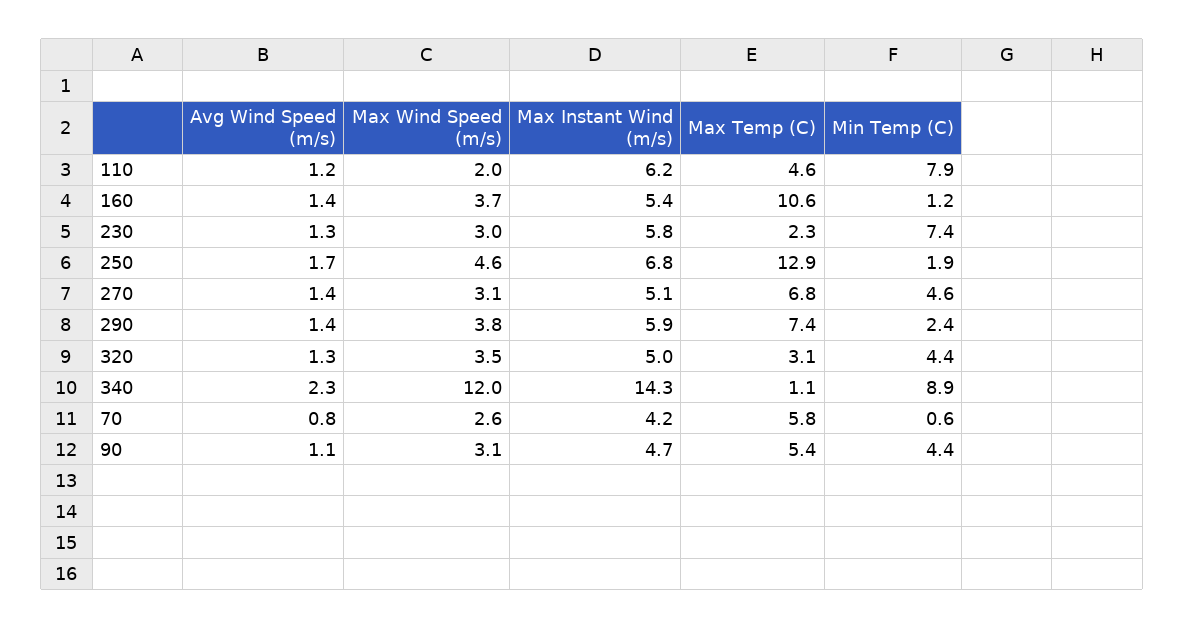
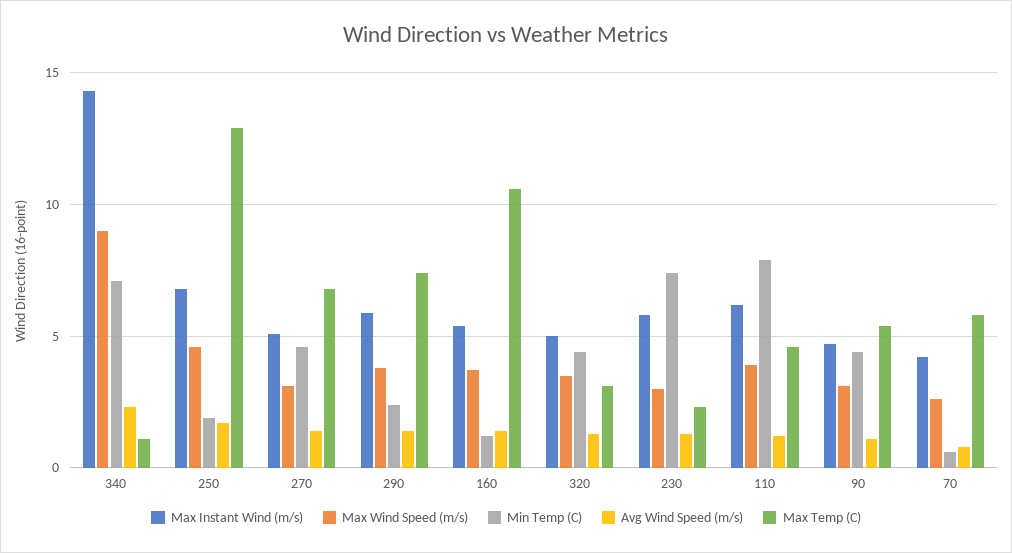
  {
    "Avg Wind Speed (m/s)": {
      "110": 1.2,
      "160": 1.4,
      "230": 1.3,
      "250": 1.7,
      "270": 1.4,
      "290": 1.4,
      "320": 1.3,
      "340": 2.3,
      "70": 0.8,
      "90": 1.1
    },
    "Max Wind Speed (m/s)": {
-     "110": 2,
+     "110": 4,
      "160": 3.7,
      "230": 3,
      "250": 4.6,
      "270": 3.1,
      "290": 3.8,
      "320": 3.5,
-     "340": 12,
+     "340": 9,
      "70": 2.6,
      "90": 3.1
    },
    "Max Instant Wind (m/s)": {
      "110": 6.2,
      "160": 5.4,
      "230": 5.8,
      "250": 6.8,
      "270": 5.1,
      "290": 5.9,
      "320": 5,
      "340": 14.3,
      "70": 4.2,
      "90": 4.7
    },
    "Max Temp (C)": {
      "110": 4.6,
      "160": 10.6,
      "230": 2.3,
      "250": 12.9,
      "270": 6.8,
      "290": 7.4,
      "320": 3.1,
      "340": 1.1,
      "70": 5.8,
      "90": 5.4
    },
    "Min Temp (C)": {
      "110": 7.9,
      "160": 1.2,
      "230": 7.4,
      "250": 1.9,
      "270": 4.6,
      "290": 2.4,
      "320": 4.4,
-     "340": 8.9,
+     "340": 7,
      "70": 0.6,
      "90": 4.4
    }
  }

